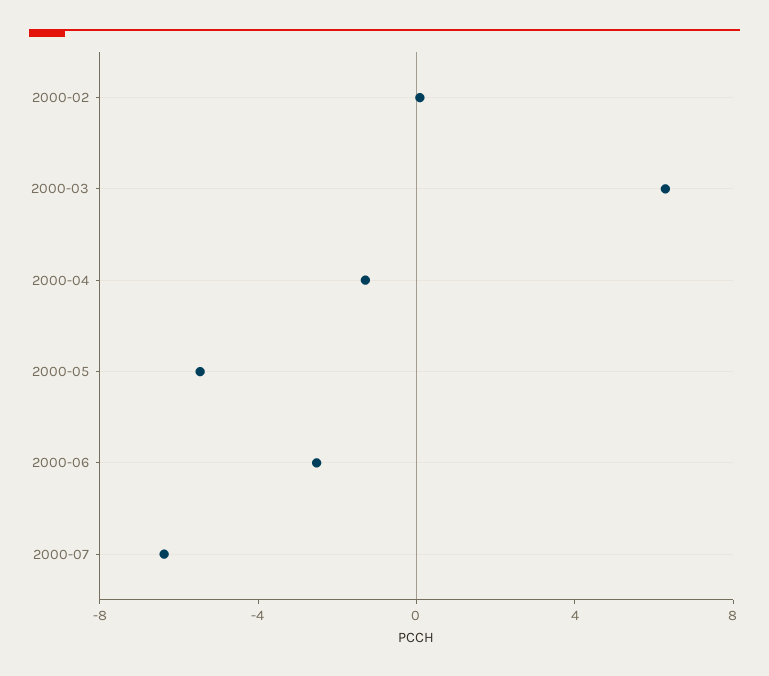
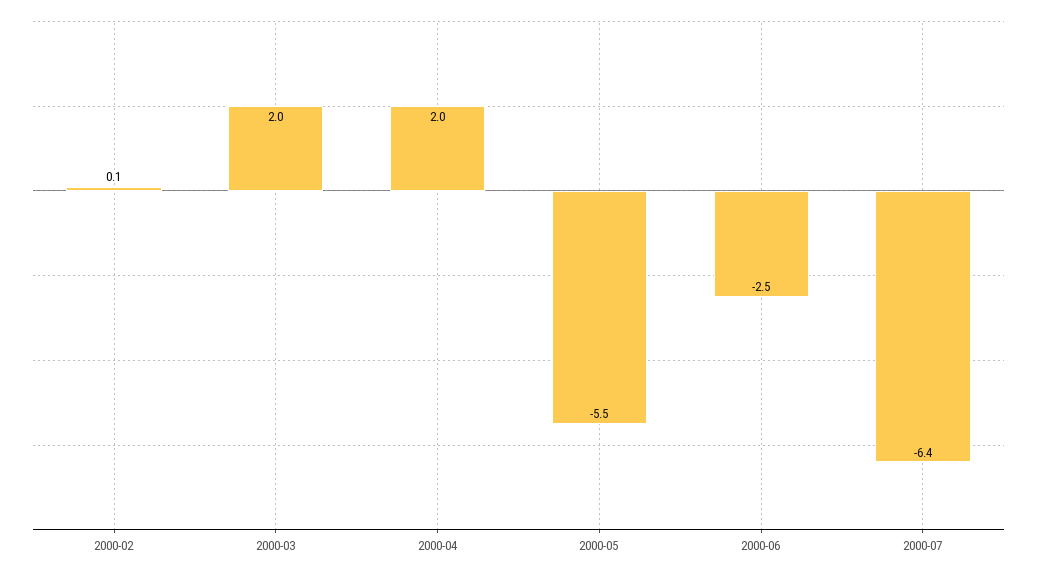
  {
    "2000-02": 0.1,
-   "2000-03": 6,
+   "2000-03": 2,
-   "2000-04": -1,
+   "2000-04": 2,
    "2000-05": -5.5,
    "2000-06": -2.5,
    "2000-07": -6.4
  }

